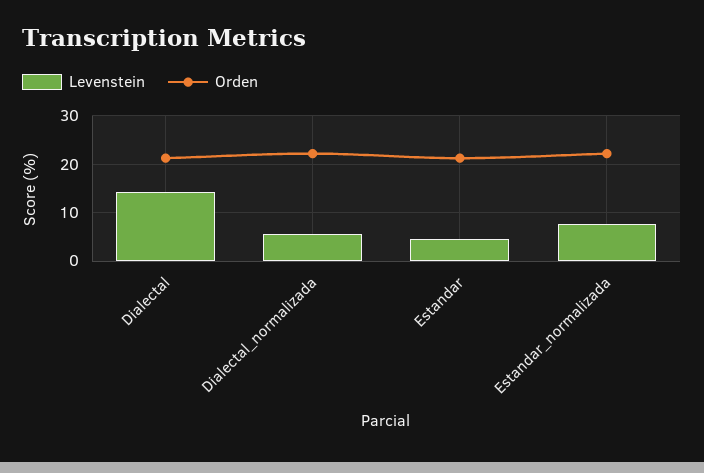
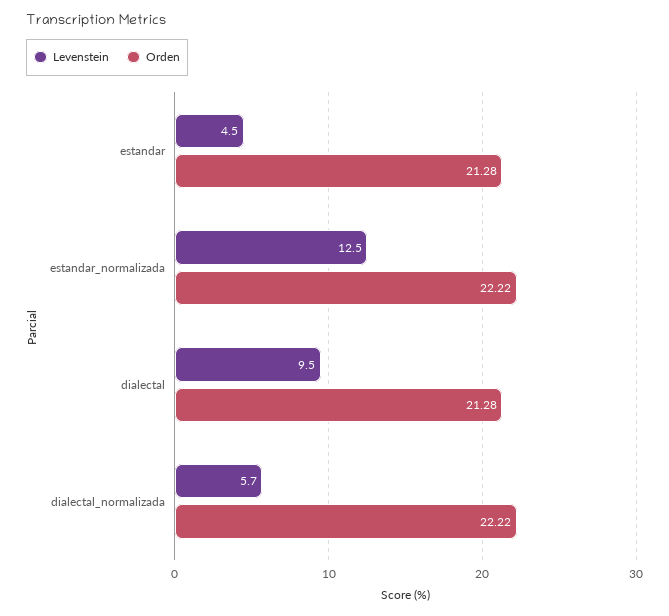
  {
    "Levenstein": {
-     "Dialectal": 14,
+     "Dialectal": 9.5,
      "Dialectal_normalizada": 5.7,
      "Estandar": 4.5,
-     "Estandar_normalizada": 8
+     "Estandar_normalizada": 12.5
    },
    "Orden": {
      "Dialectal": 21.28,
      "Dialectal_normalizada": 22.22,
      "Estandar": 21.28,
      "Estandar_normalizada": 22.22
    }
  }

